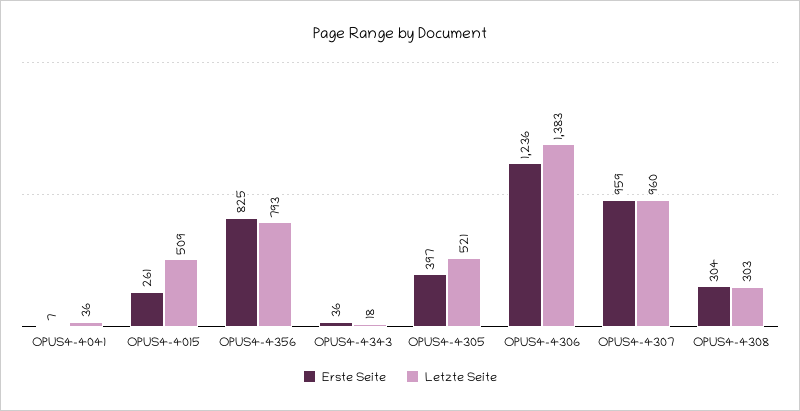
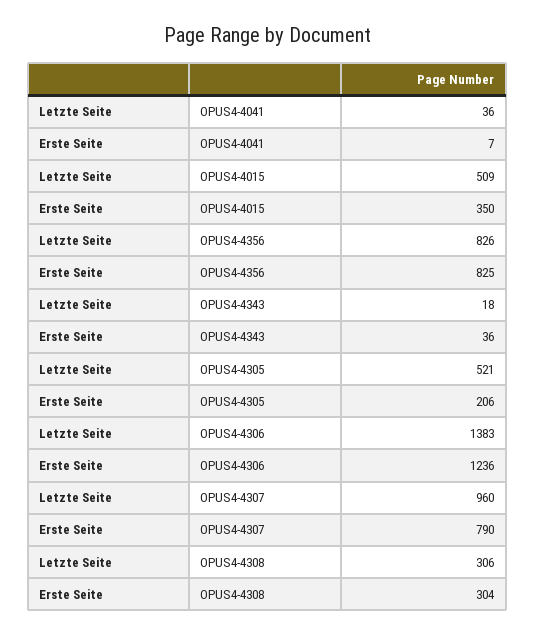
  {
    "Erste Seite": {
      "OPUS4-4041": 7,
-     "OPUS4-4015": 261,
+     "OPUS4-4015": 350,
      "OPUS4-4356": 825,
      "OPUS4-4343": 36,
-     "OPUS4-4305": 397,
+     "OPUS4-4305": 206,
      "OPUS4-4306": 1236,
-     "OPUS4-4307": 959,
+     "OPUS4-4307": 790,
      "OPUS4-4308": 304
    },
    "Letzte Seite": {
      "OPUS4-4041": 36,
      "OPUS4-4015": 509,
-     "OPUS4-4356": 793,
+     "OPUS4-4356": 826,
      "OPUS4-4343": 18,
      "OPUS4-4305": 521,
      "OPUS4-4306": 1383,
      "OPUS4-4307": 960,
-     "OPUS4-4308": 303
+     "OPUS4-4308": 306
    }
  }

